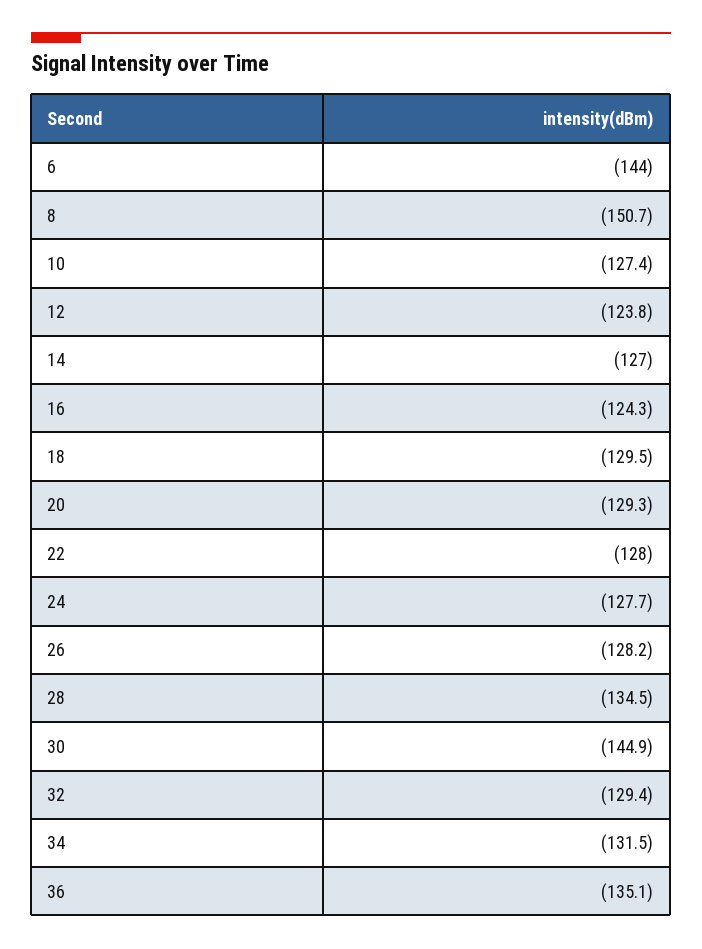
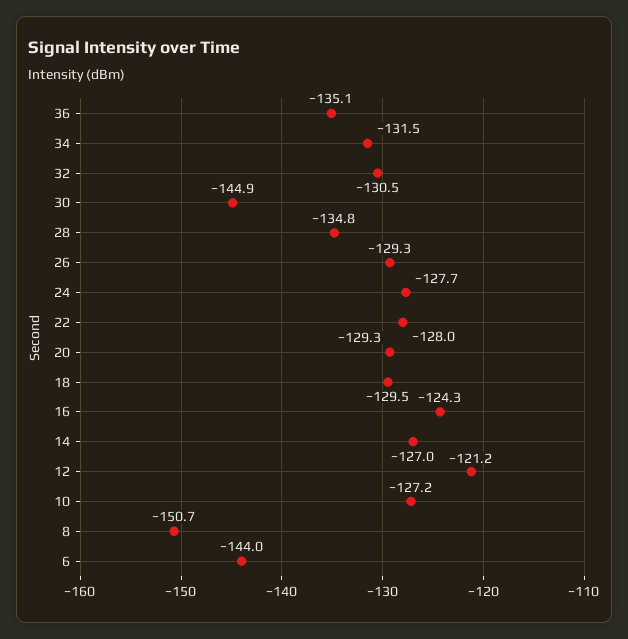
  {
    "6": -144,
    "8": -150.7,
-   "10": -127.4,
+   "10": -127.2,
-   "12": -123.8,
+   "12": -121.2,
    "14": -127,
    "16": -124.3,
    "18": -129.5,
    "20": -129.3,
    "22": -128,
    "24": -127.7,
-   "26": -128.2,
+   "26": -129.3,
-   "28": -134.5,
+   "28": -134.8,
    "30": -144.9,
-   "32": -129.4,
+   "32": -130.5,
    "34": -131.5,
    "36": -135.1
  }

